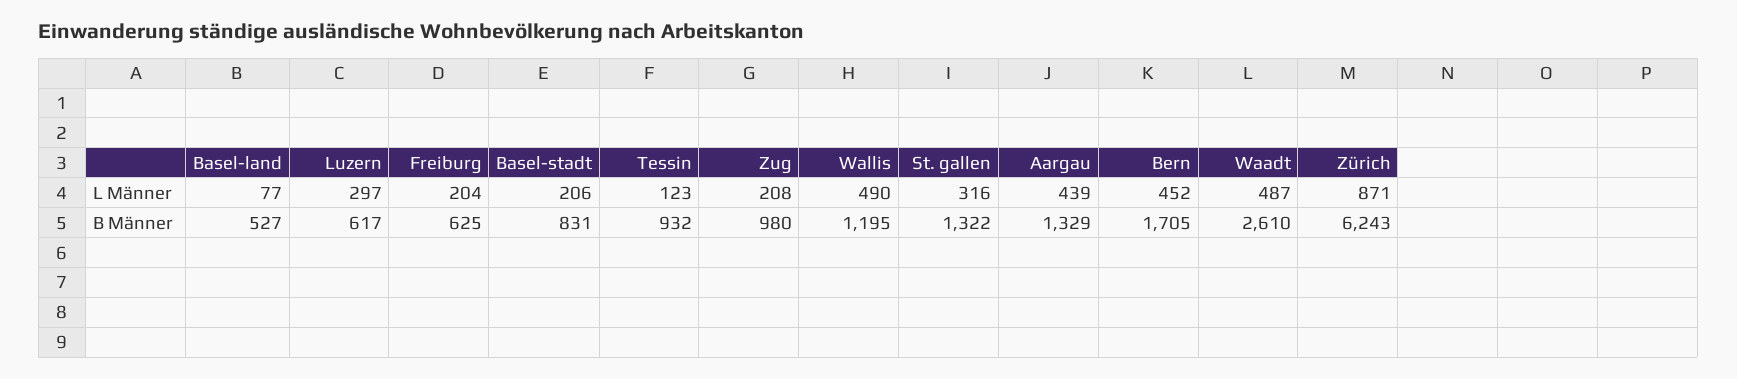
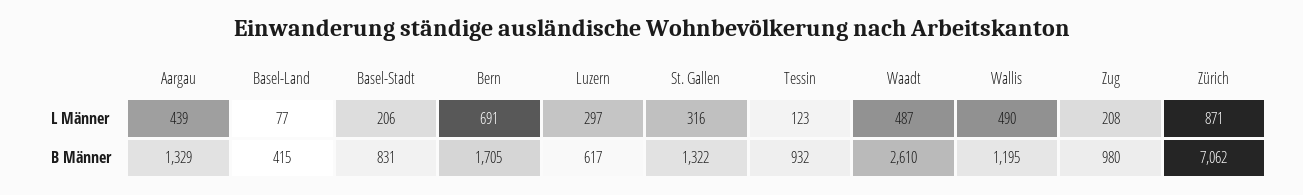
  {
    "Basel-land": {
      "L Männer": 77,
-     "B Männer": 527
+     "B Männer": 415
    },
    "Luzern": {
      "L Männer": 297,
      "B Männer": 617
    },
-   "Freiburg": {
-     "L Männer": 204,
-     "B Männer": 625
-   },
    "Basel-stadt": {
      "L Männer": 206,
      "B Männer": 831
    },
    "Tessin": {
      "L Männer": 123,
      "B Männer": 932
    },
    "Zug": {
      "L Männer": 208,
      "B Männer": 980
    },
    "Wallis": {
      "L Männer": 490,
      "B Männer": 1195
    },
    "St. gallen": {
      "L Männer": 316,
      "B Männer": 1322
    },
    "Aargau": {
      "L Männer": 439,
      "B Männer": 1329
    },
    "Bern": {
-     "L Männer": 452,
+     "L Männer": 691,
      "B Männer": 1705
    },
    "Waadt": {
      "L Männer": 487,
      "B Männer": 2610
    },
    "Zürich": {
      "L Männer": 871,
-     "B Männer": 6243
+     "B Männer": 7062
    }
  }

